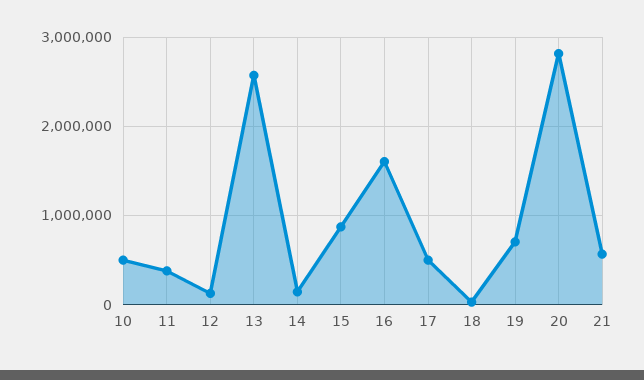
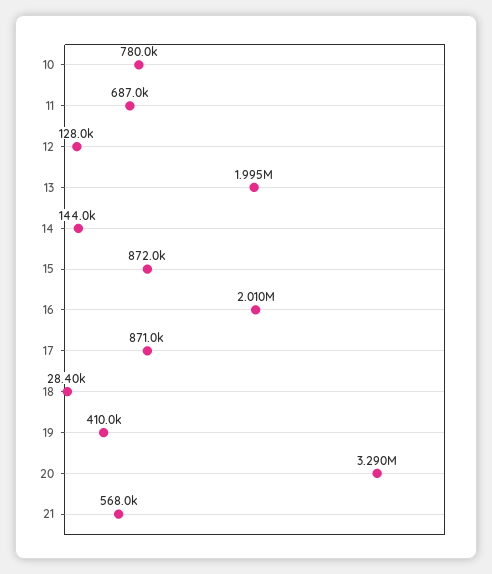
  {
-   "10": 500000,
+   "10": 780000,
-   "11": 400000,
+   "11": 687000,
    "12": 128000,
-   "13": 2600000,
+   "13": 1995000,
    "14": 144000,
    "15": 872000,
-   "16": 1600000,
+   "16": 2010000,
-   "17": 500000,
+   "17": 871000,
    "18": 28400,
-   "19": 700000,
+   "19": 410000,
-   "20": 2800000,
+   "20": 3290000,
    "21": 568000
  }

